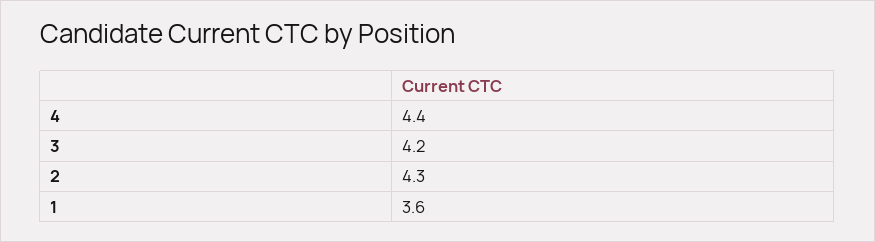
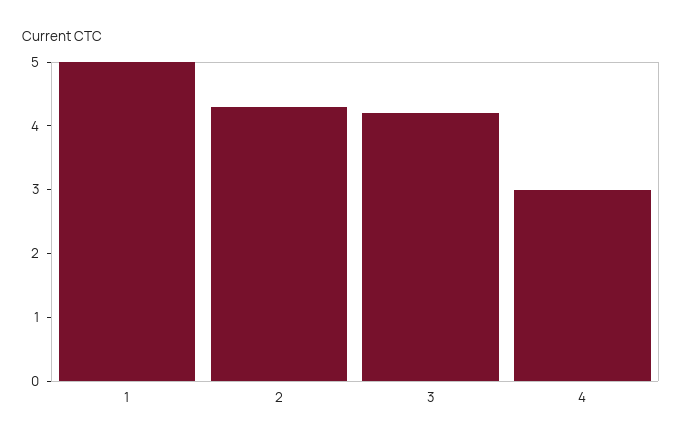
  {
-   "4": 4.4,
+   "4": 3,
    "3": 4.2,
    "2": 4.3,
-   "1": 3.6
+   "1": 5
  }

